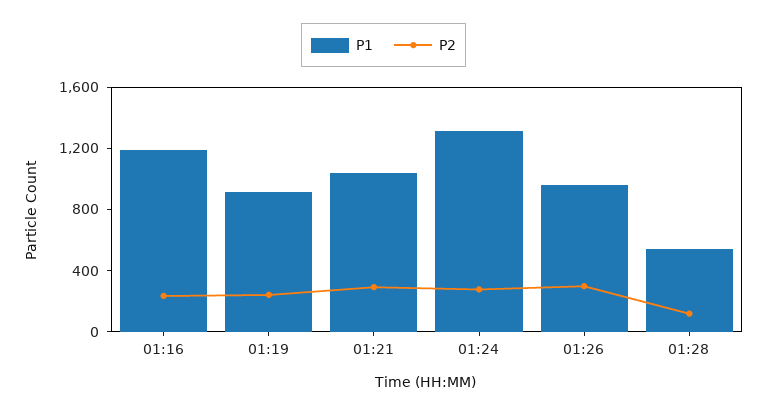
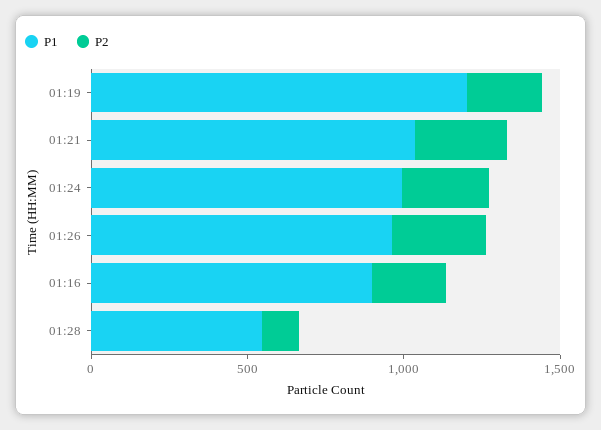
  {
    "P1": {
-     "01:16": 1200,
+     "01:16": 900,
-     "01:19": 900,
+     "01:19": 1200,
      "01:21": 1000,
-     "01:24": 1300,
+     "01:24": 1000,
      "01:26": 1000,
      "01:28": 500
    },
    "P2": {
      "01:16": 200,
      "01:19": 200,
      "01:21": 300,
      "01:24": 300,
      "01:26": 300,
      "01:28": 100
    }
  }

